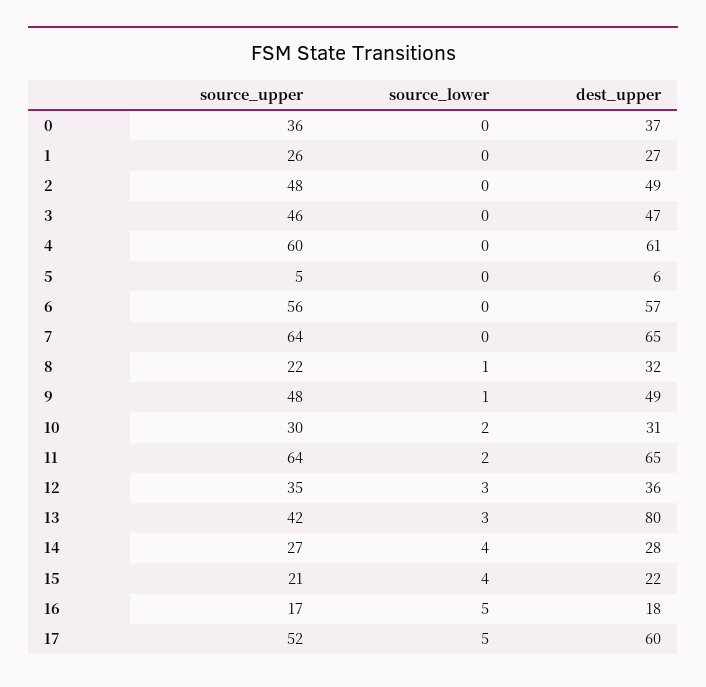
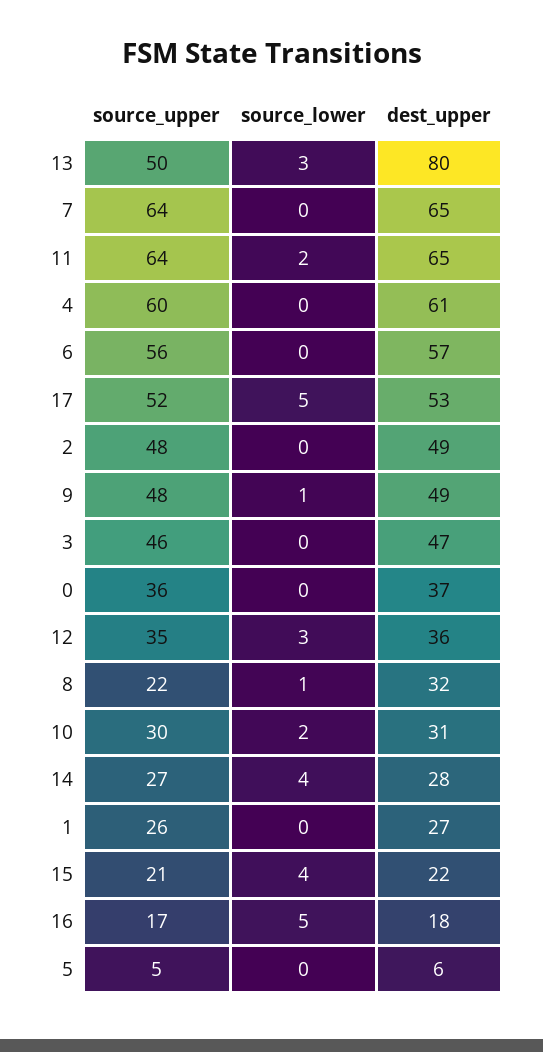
  {
    "source_upper": {
      "0": 36,
      "1": 26,
      "2": 48,
      "3": 46,
      "4": 60,
      "5": 5,
      "6": 56,
      "7": 64,
      "8": 22,
      "9": 48,
      "10": 30,
      "11": 64,
      "12": 35,
-     "13": 42,
+     "13": 50,
      "14": 27,
      "15": 21,
      "16": 17,
      "17": 52
    },
    "source_lower": {
      "0": 0,
      "1": 0,
      "2": 0,
      "3": 0,
      "4": 0,
      "5": 0,
      "6": 0,
      "7": 0,
      "8": 1,
      "9": 1,
      "10": 2,
      "11": 2,
      "12": 3,
      "13": 3,
      "14": 4,
      "15": 4,
      "16": 5,
      "17": 5
    },
    "dest_upper": {
      "0": 37,
      "1": 27,
      "2": 49,
      "3": 47,
      "4": 61,
      "5": 6,
      "6": 57,
      "7": 65,
      "8": 32,
      "9": 49,
      "10": 31,
      "11": 65,
      "12": 36,
      "13": 80,
      "14": 28,
      "15": 22,
      "16": 18,
-     "17": 60
+     "17": 53
    }
  }

